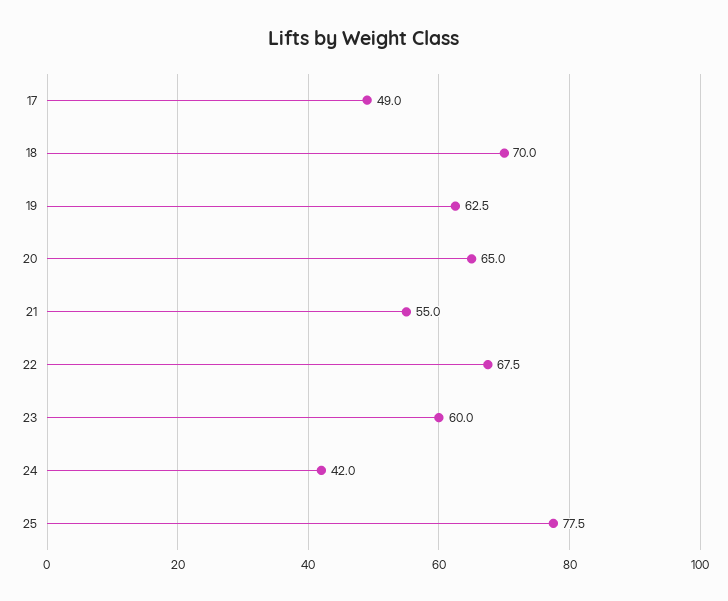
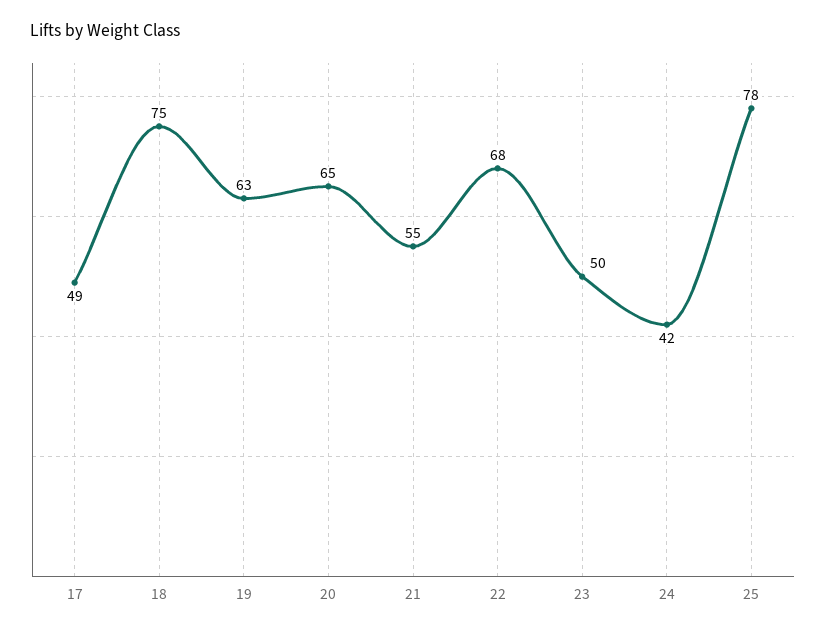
  {
    "17": 49,
-   "18": 70,
+   "18": 75,
    "19": 62.5,
    "20": 65,
    "21": 55,
    "22": 67.5,
-   "23": 60,
+   "23": 50,
    "24": 42,
    "25": 77.5
  }

